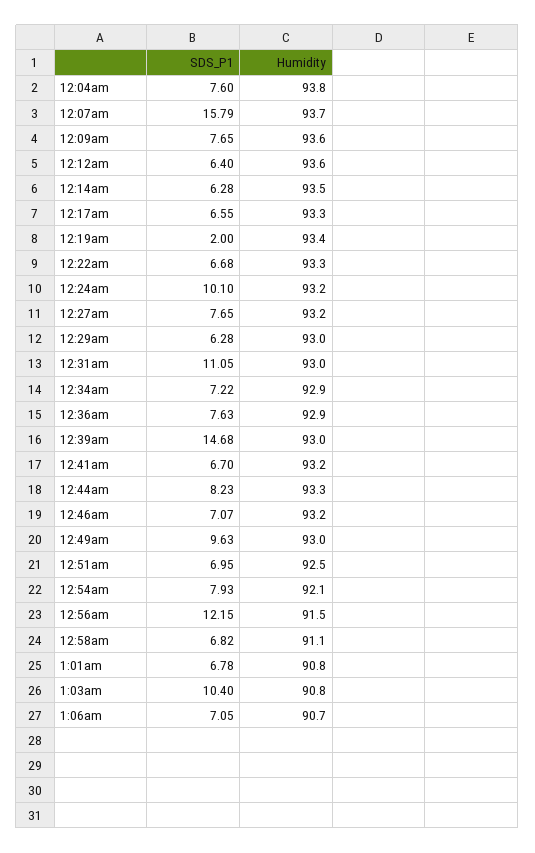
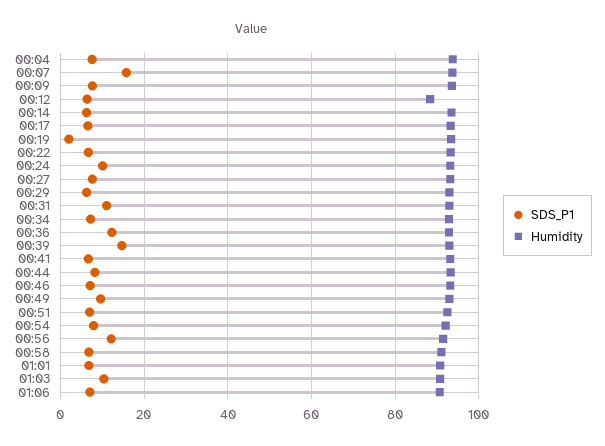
  {
    "SDS_P1": {
      "12:04am": 7.6,
      "12:07am": 15.79,
      "12:09am": 7.65,
      "12:12am": 6.4,
      "12:14am": 6.28,
      "12:17am": 6.55,
      "12:19am": 2,
      "12:22am": 6.68,
      "12:24am": 10.1,
      "12:27am": 7.65,
      "12:29am": 6.28,
      "12:31am": 11.05,
      "12:34am": 7.22,
-     "12:36am": 7.63,
+     "12:36am": 12,
      "12:39am": 14.68,
      "12:41am": 6.7,
      "12:44am": 8.23,
      "12:46am": 7.07,
      "12:49am": 9.63,
      "12:51am": 6.95,
      "12:54am": 7.93,
      "12:56am": 12.15,
      "12:58am": 6.82,
      "1:01am": 6.78,
      "1:03am": 10.4,
      "1:06am": 7.05
    },
    "Humidity": {
      "12:04am": 93.8,
      "12:07am": 93.7,
      "12:09am": 93.6,
-     "12:12am": 93.6,
+     "12:12am": 88,
      "12:14am": 93.5,
      "12:17am": 93.3,
      "12:19am": 93.4,
      "12:22am": 93.3,
      "12:24am": 93.2,
      "12:27am": 93.2,
      "12:29am": 93,
      "12:31am": 93,
      "12:34am": 92.9,
      "12:36am": 92.9,
      "12:39am": 93,
      "12:41am": 93.2,
      "12:44am": 93.3,
      "12:46am": 93.2,
      "12:49am": 93,
      "12:51am": 92.5,
      "12:54am": 92.1,
      "12:56am": 91.5,
      "12:58am": 91.1,
      "1:01am": 90.8,
      "1:03am": 90.8,
      "1:06am": 90.7
    }
  }

